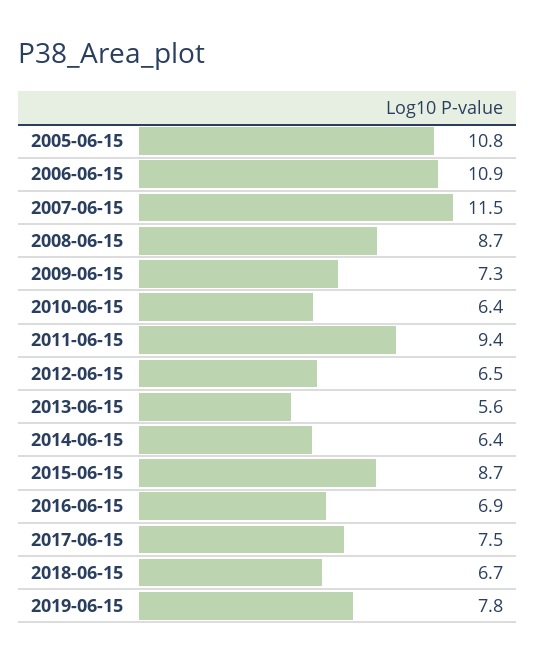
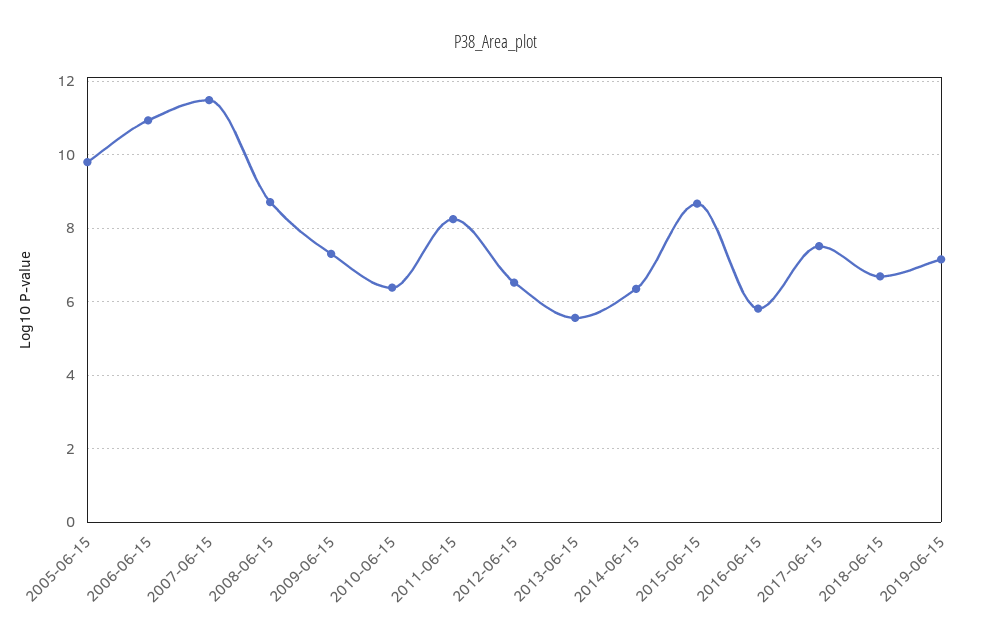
  {
-   "2005-06-15": 10.8,
+   "2005-06-15": 9.8,
    "2006-06-15": 10.9,
    "2007-06-15": 11.5,
    "2008-06-15": 8.7,
    "2009-06-15": 7.3,
    "2010-06-15": 6.4,
-   "2011-06-15": 9.4,
+   "2011-06-15": 8.2,
    "2012-06-15": 6.5,
    "2013-06-15": 5.6,
    "2014-06-15": 6.4,
    "2015-06-15": 8.7,
-   "2016-06-15": 6.9,
+   "2016-06-15": 5.8,
    "2017-06-15": 7.5,
    "2018-06-15": 6.7,
-   "2019-06-15": 7.8
+   "2019-06-15": 7.2
  }

